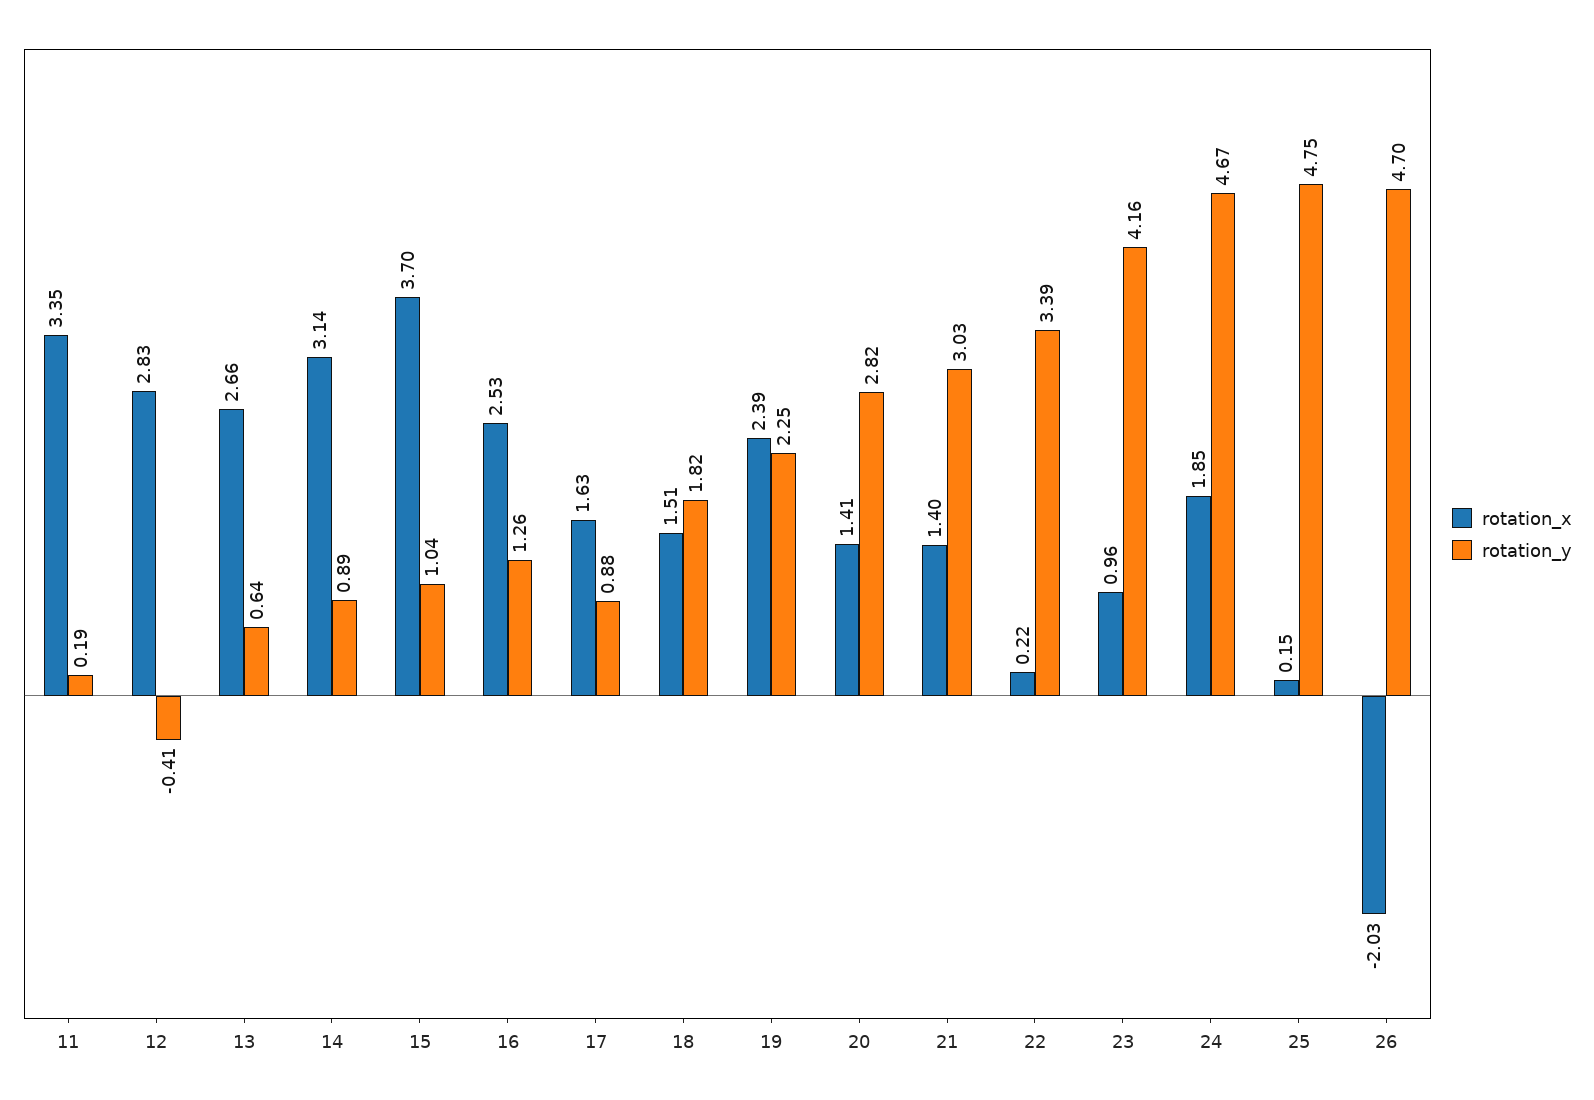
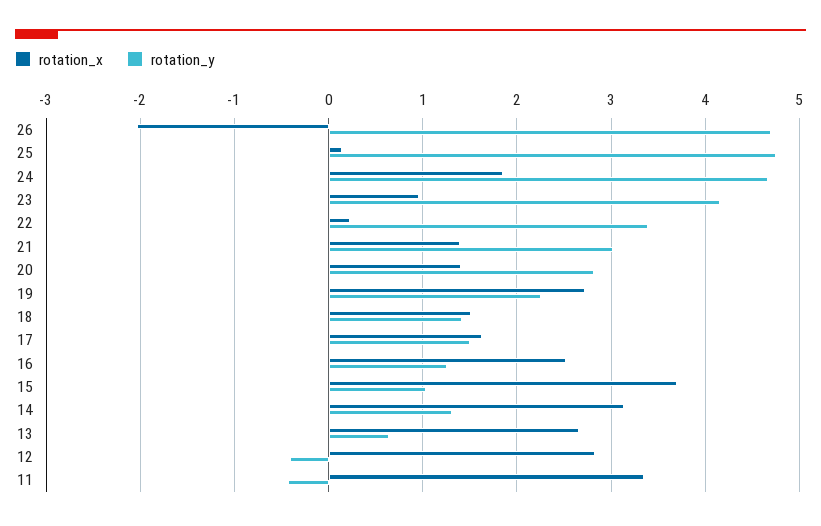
  {
    "rotation_x": {
      "11": 3.35,
      "12": 2.83,
      "13": 2.66,
      "14": 3.14,
      "15": 3.7,
      "16": 2.53,
      "17": 1.63,
      "18": 1.51,
-     "19": 2.39,
+     "19": 2.7,
      "20": 1.41,
      "21": 1.4,
      "22": 0.22,
      "23": 0.96,
      "24": 1.85,
      "25": 0.15,
      "26": -2.03
    },
    "rotation_y": {
-     "11": 0.19,
+     "11": -0.4,
      "12": -0.41,
      "13": 0.64,
-     "14": 0.89,
+     "14": 1.3,
      "15": 1.04,
      "16": 1.26,
-     "17": 0.88,
+     "17": 1.5,
-     "18": 1.82,
+     "18": 1.4,
      "19": 2.25,
      "20": 2.82,
      "21": 3.03,
      "22": 3.39,
      "23": 4.16,
      "24": 4.67,
      "25": 4.75,
      "26": 4.7
    }
  }

